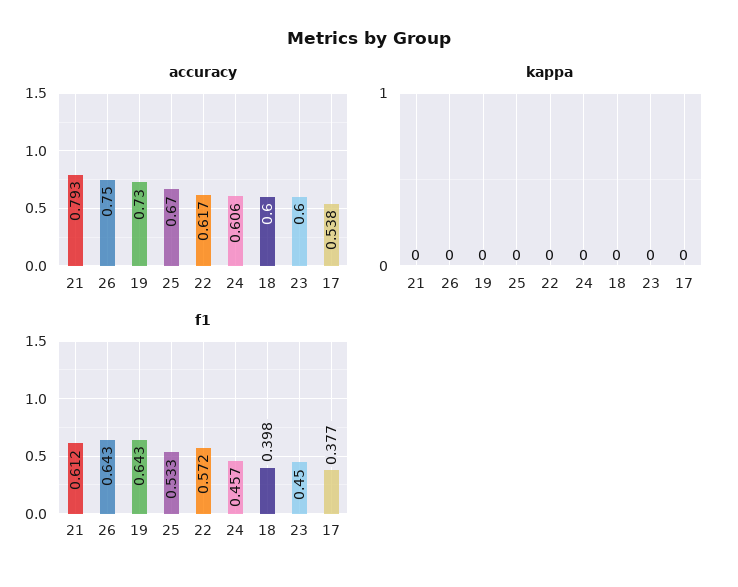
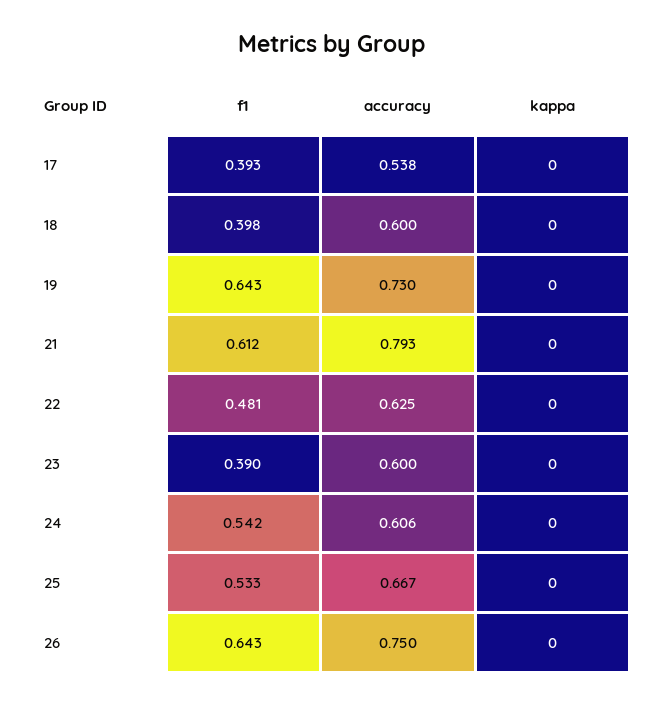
  {
    "accuracy": {
      "21": 0.793,
      "26": 0.75,
      "19": 0.73,
-     "25": 0.67,
+     "25": 0.667,
-     "22": 0.617,
+     "22": 0.625,
      "24": 0.606,
      "18": 0.6,
      "23": 0.6,
      "17": 0.538
    },
    "kappa": {
      "21": 0,
      "26": 0,
      "19": 0,
      "25": 0,
      "22": 0,
      "24": 0,
      "18": 0,
      "23": 0,
      "17": 0
    },
    "f1": {
      "21": 0.612,
      "26": 0.643,
      "19": 0.643,
      "25": 0.533,
-     "22": 0.572,
+     "22": 0.481,
-     "24": 0.457,
+     "24": 0.542,
      "18": 0.398,
-     "23": 0.45,
+     "23": 0.39,
-     "17": 0.377
+     "17": 0.393
    }
  }

